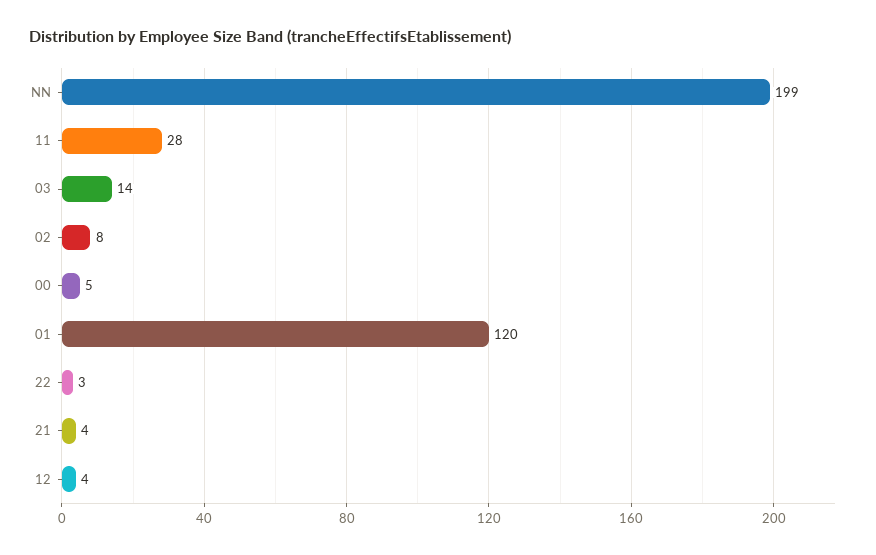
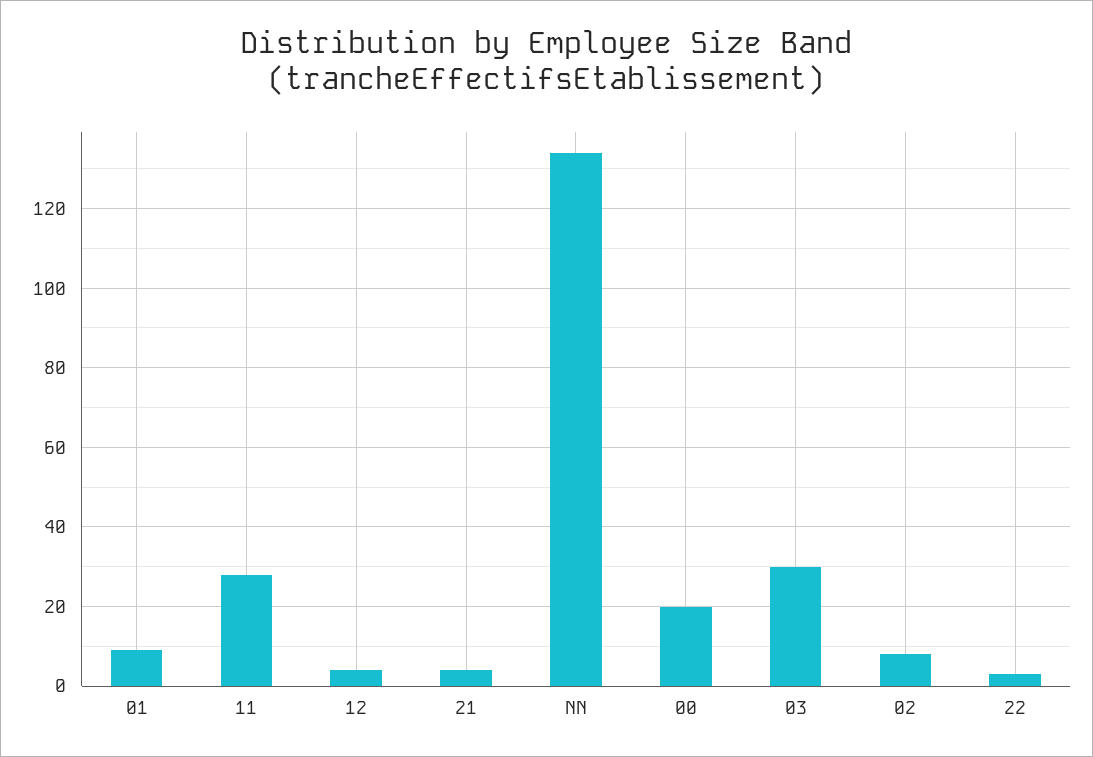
  {
-   "NN": 199,
+   "NN": 135,
    "11": 28,
-   "03": 14,
+   "03": 30,
    "02": 8,
-   "00": 5,
+   "00": 20,
-   "01": 120,
+   "01": 10,
    "22": 3,
    "21": 4,
    "12": 4
  }

